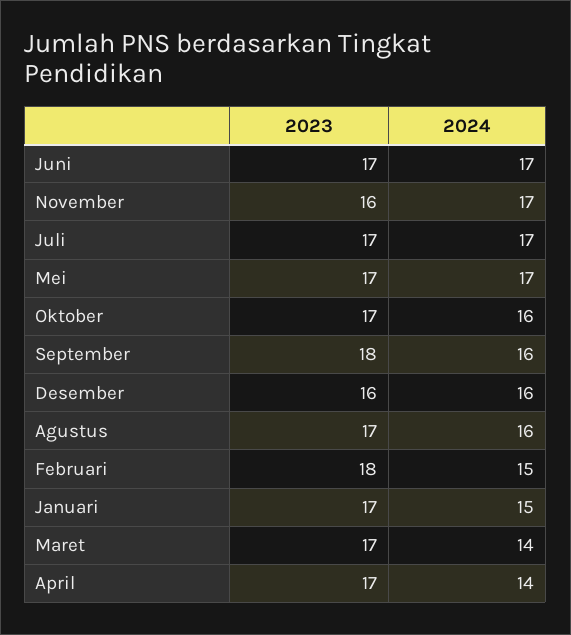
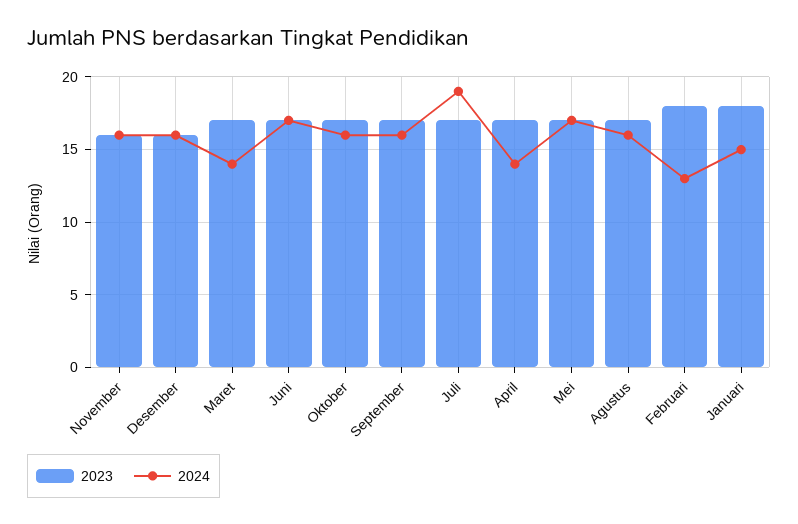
  {
    "2023": {
      "Juni": 17,
      "November": 16,
      "Juli": 17,
      "Mei": 17,
      "Oktober": 17,
-     "September": 18,
+     "September": 17,
      "Desember": 16,
      "Agustus": 17,
      "Februari": 18,
-     "Januari": 17,
+     "Januari": 18,
      "Maret": 17,
      "April": 17
    },
    "2024": {
      "Juni": 17,
-     "November": 17,
+     "November": 16,
-     "Juli": 17,
+     "Juli": 19,
      "Mei": 17,
      "Oktober": 16,
      "September": 16,
      "Desember": 16,
      "Agustus": 16,
-     "Februari": 15,
+     "Februari": 13,
      "Januari": 15,
      "Maret": 14,
      "April": 14
    }
  }

